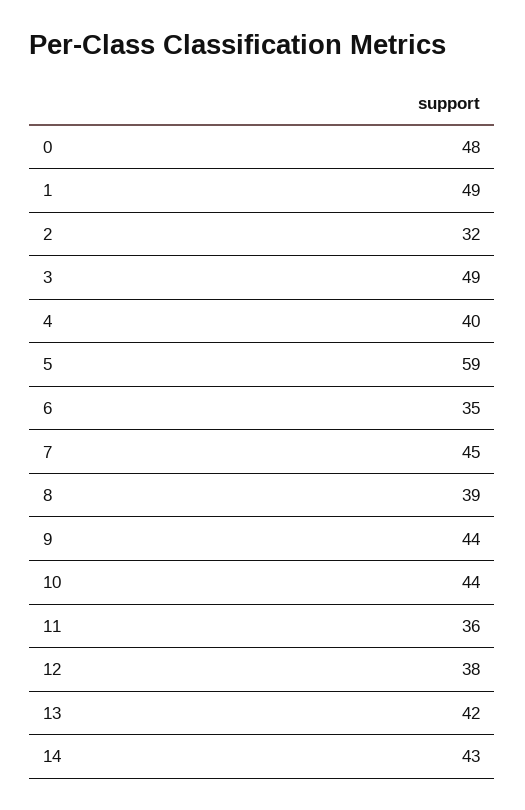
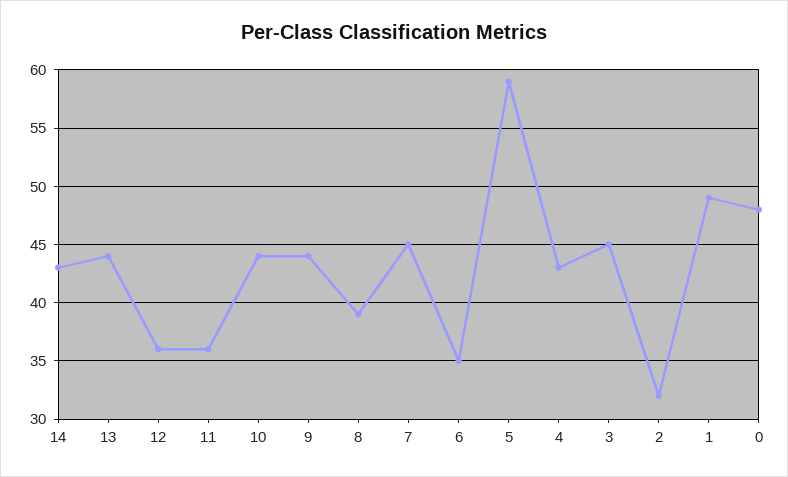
  {
    "0": 48,
    "1": 49,
    "2": 32,
-   "3": 49,
+   "3": 45,
-   "4": 40,
+   "4": 43,
    "5": 59,
    "6": 35,
    "7": 45,
    "8": 39,
    "9": 44,
    "10": 44,
    "11": 36,
-   "12": 38,
+   "12": 36,
-   "13": 42,
+   "13": 44,
    "14": 43
  }

